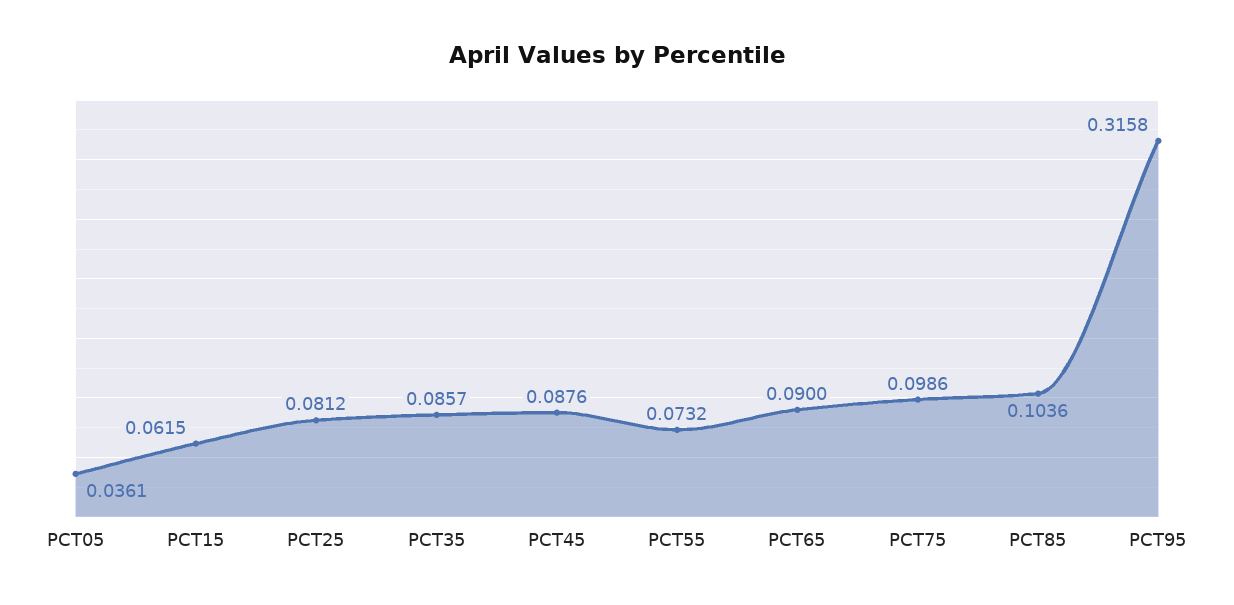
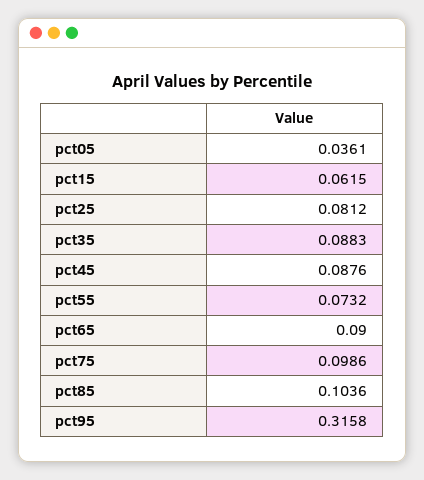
  {
    "PCT05": 0.0361,
    "PCT15": 0.0615,
    "PCT25": 0.0812,
-   "PCT35": 0.0857,
+   "PCT35": 0.0883,
    "PCT45": 0.0876,
    "PCT55": 0.0732,
    "PCT65": 0.09,
    "PCT75": 0.0986,
    "PCT85": 0.1036,
    "PCT95": 0.3158
  }

